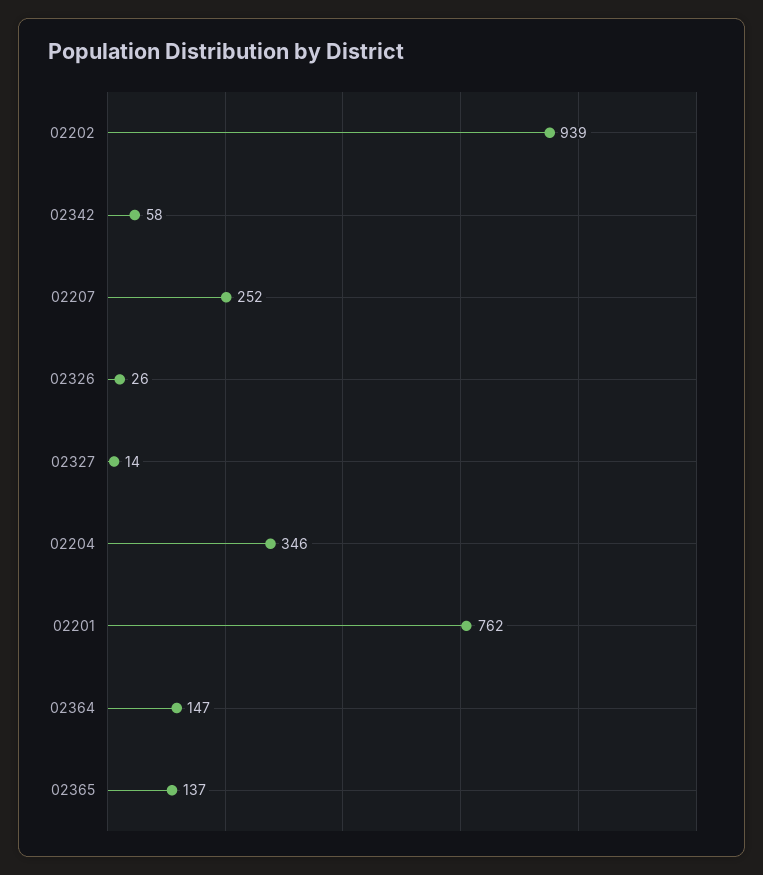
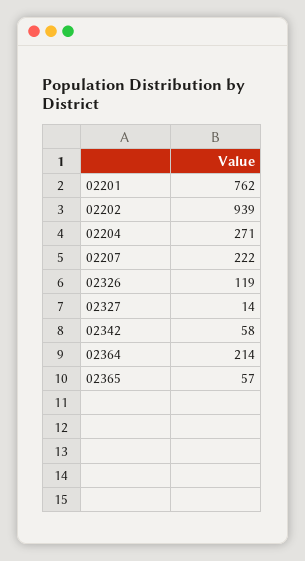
  {
    "02202": 939,
    "02342": 58,
-   "02207": 252,
+   "02207": 222,
-   "02326": 26,
+   "02326": 119,
    "02327": 14,
-   "02204": 346,
+   "02204": 271,
    "02201": 762,
-   "02364": 147,
+   "02364": 214,
-   "02365": 137
+   "02365": 57
  }

